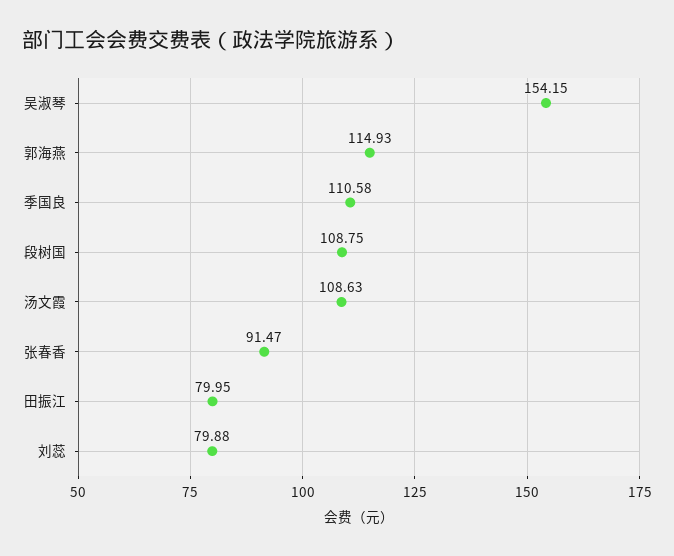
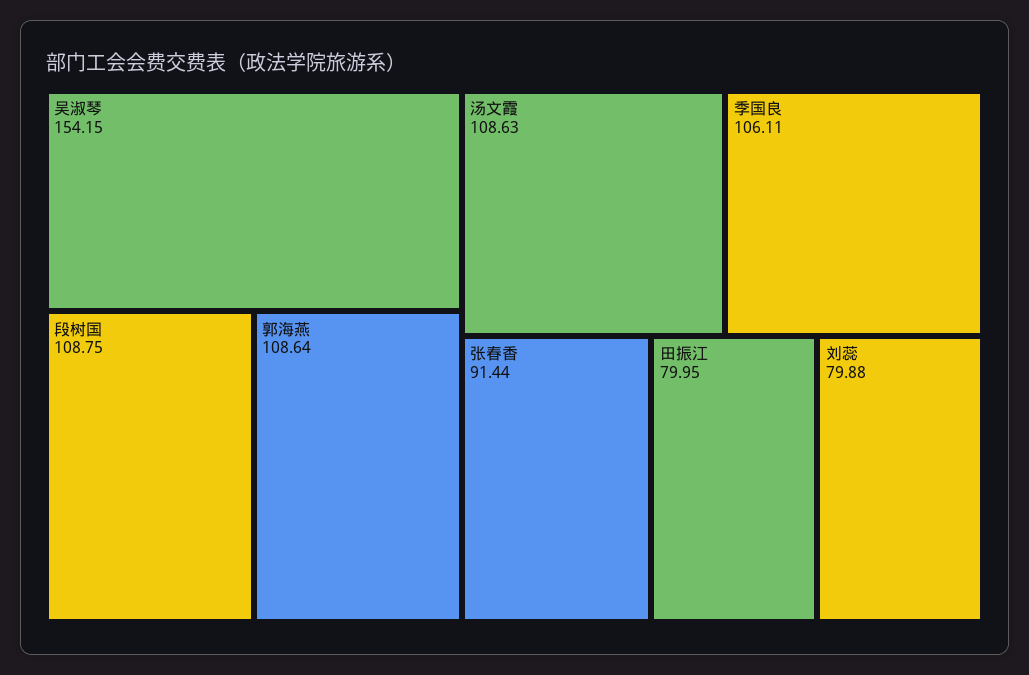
  {
    "吴淑琴": 154.15,
-   "郭海燕": 114.93,
+   "郭海燕": 108.64,
-   "季国良": 110.58,
+   "季国良": 106.11,
    "段树国": 108.75,
    "汤文霞": 108.63,
-   "张春香": 91.47,
+   "张春香": 91.44,
    "田振江": 79.95,
    "刘蕊": 79.88
  }

